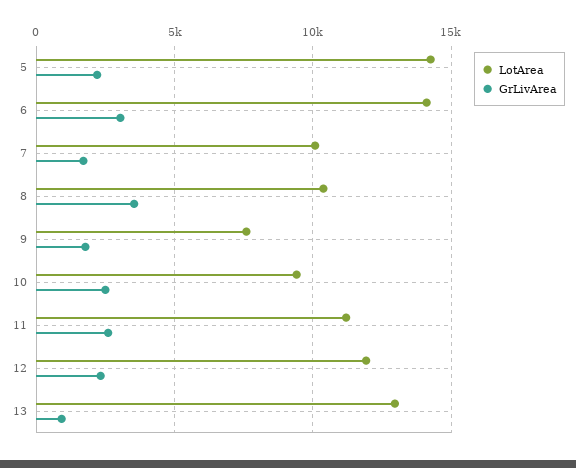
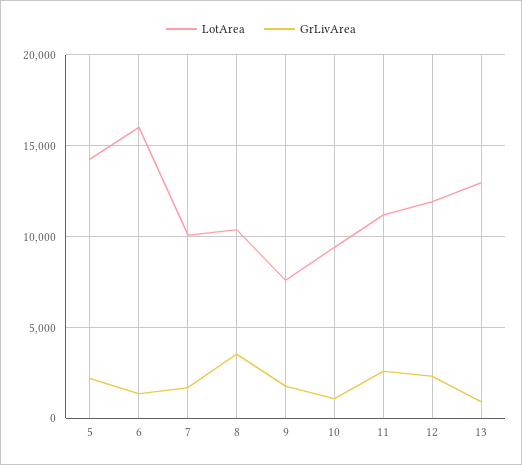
  {
    "LotArea": {
      "5": 14500,
-     "6": 14000,
+     "6": 16000,
      "7": 10000,
      "8": 10500,
      "9": 7500,
      "10": 9500,
      "11": 11000,
      "12": 12000,
      "13": 13000
    },
    "GrLivArea": {
      "5": 2000,
-     "6": 3000,
+     "6": 1500,
      "7": 1500,
      "8": 3500,
      "9": 2000,
-     "10": 2500,
+     "10": 1000,
      "11": 2500,
      "12": 2500,
      "13": 1000
    }
  }

